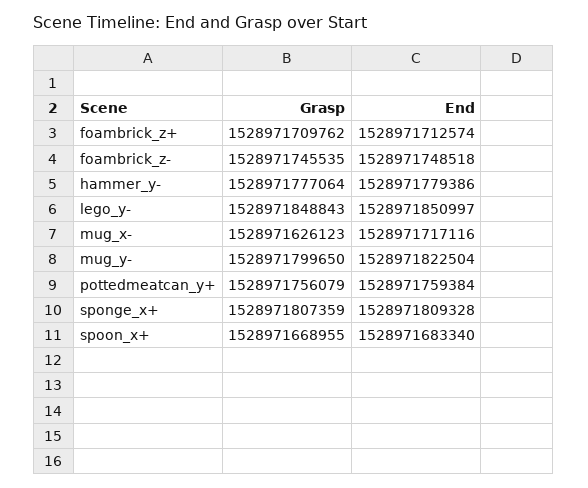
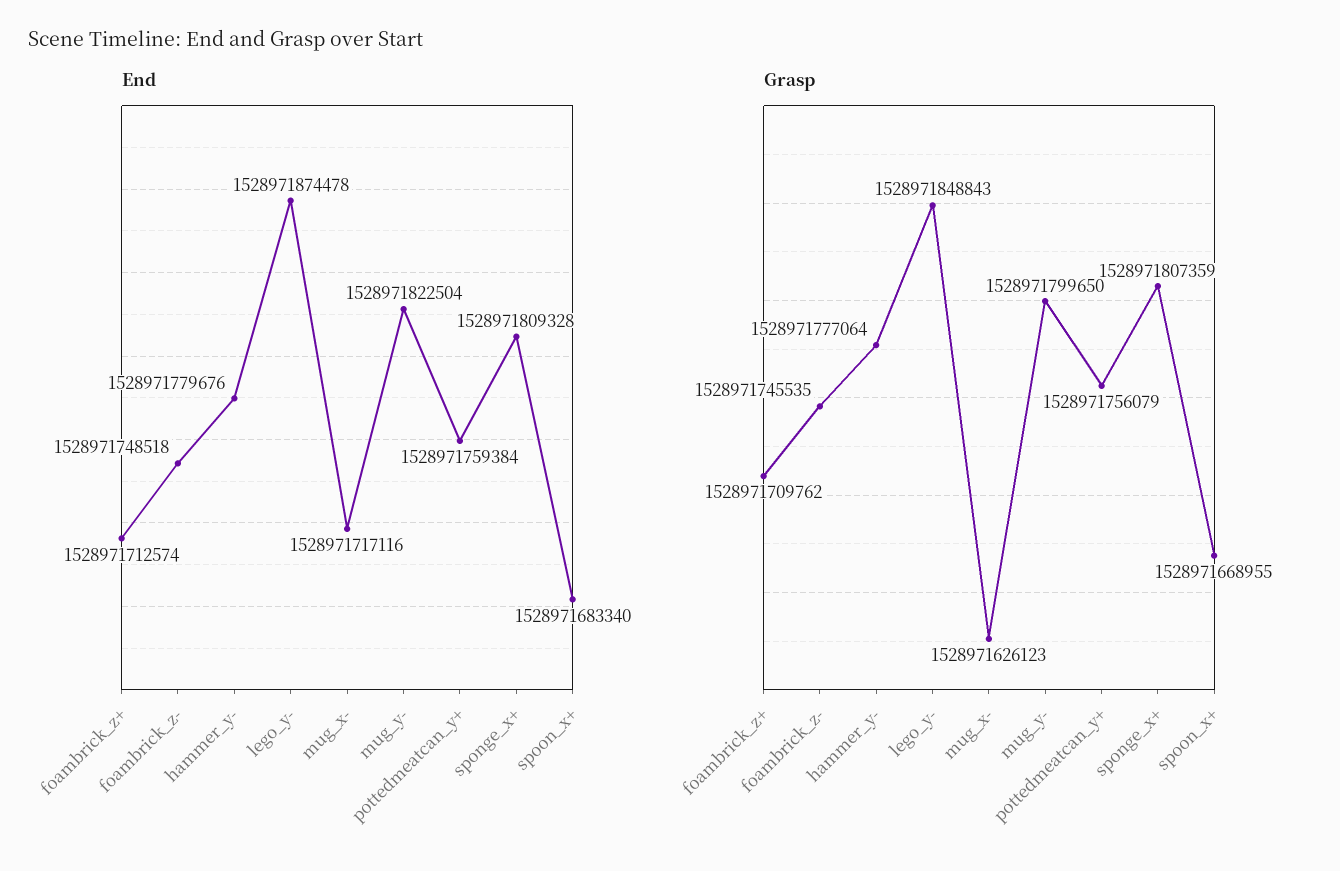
  {
    "Grasp": {
      "foambrick_z+": 1528971709762,
      "foambrick_z-": 1528971745535,
      "hammer_y-": 1528971777064,
      "lego_y-": 1528971848843,
      "mug_x-": 1528971626123,
      "mug_y-": 1528971799650,
      "pottedmeatcan_y+": 1528971756079,
      "sponge_x+": 1528971807359,
      "spoon_x+": 1528971668955
    },
    "End": {
      "foambrick_z+": 1528971712574,
      "foambrick_z-": 1528971748518,
-     "hammer_y-": 1528971779386,
+     "hammer_y-": 1528971779676,
-     "lego_y-": 1528971850997,
+     "lego_y-": 1528971874478,
      "mug_x-": 1528971717116,
      "mug_y-": 1528971822504,
      "pottedmeatcan_y+": 1528971759384,
      "sponge_x+": 1528971809328,
      "spoon_x+": 1528971683340
    }
  }

